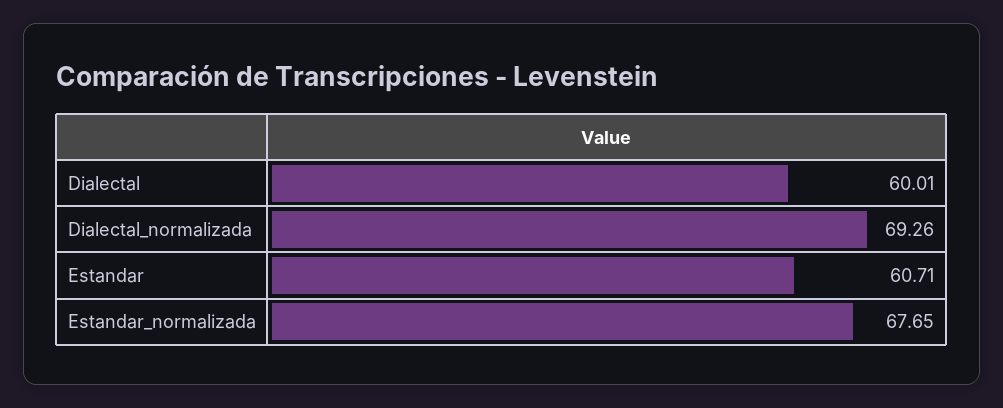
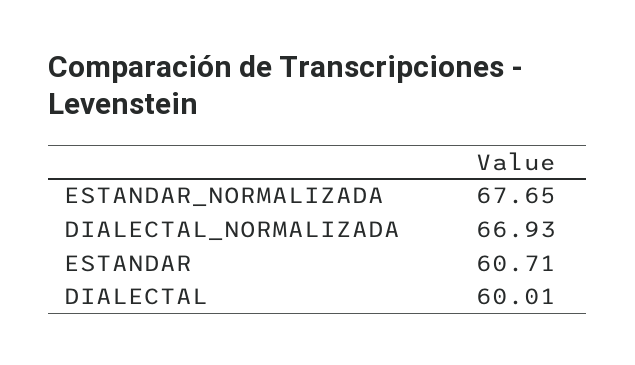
  {
    "Dialectal": 60.01,
-   "Dialectal_normalizada": 69.26,
+   "Dialectal_normalizada": 66.93,
    "Estandar": 60.71,
    "Estandar_normalizada": 67.65
  }

